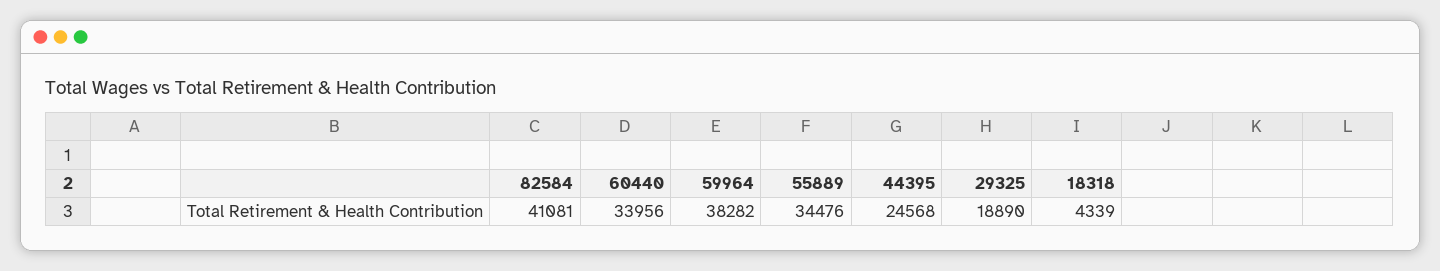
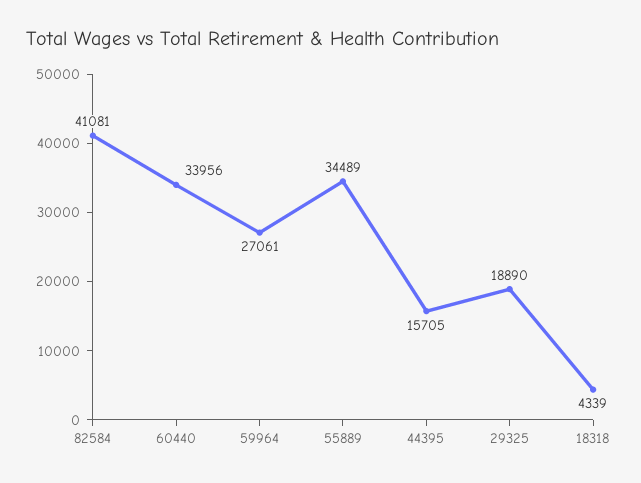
  {
    "82584": 41081,
    "60440": 33956,
-   "59964": 38282,
+   "59964": 27061,
-   "55889": 34476,
+   "55889": 34489,
-   "44395": 24568,
+   "44395": 15705,
    "29325": 18890,
    "18318": 4339
  }

